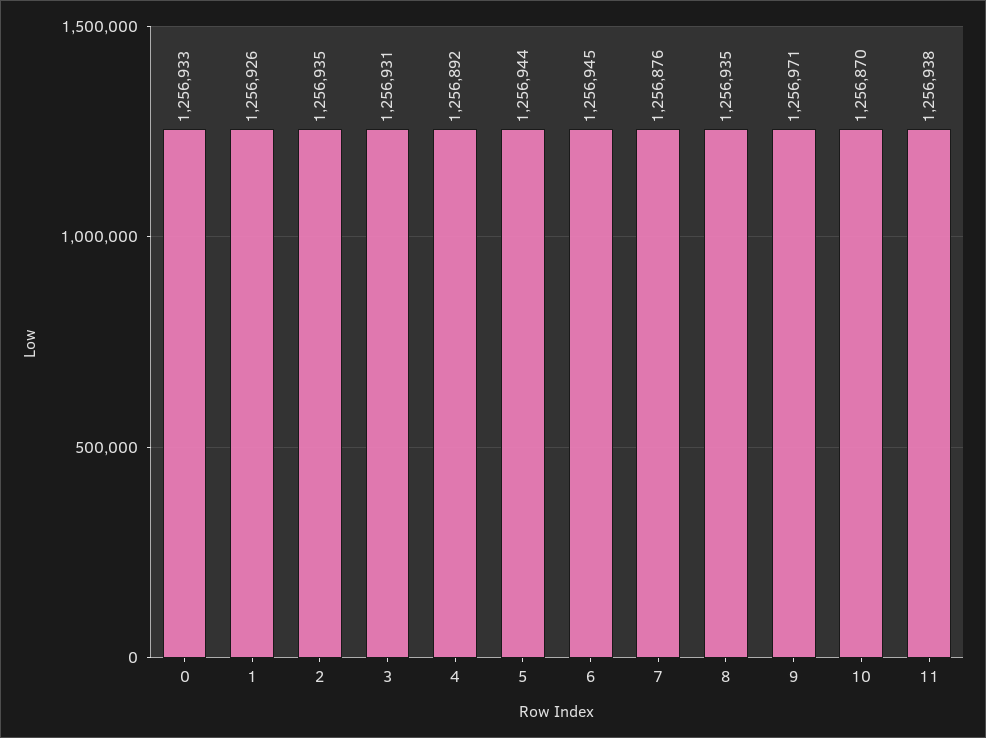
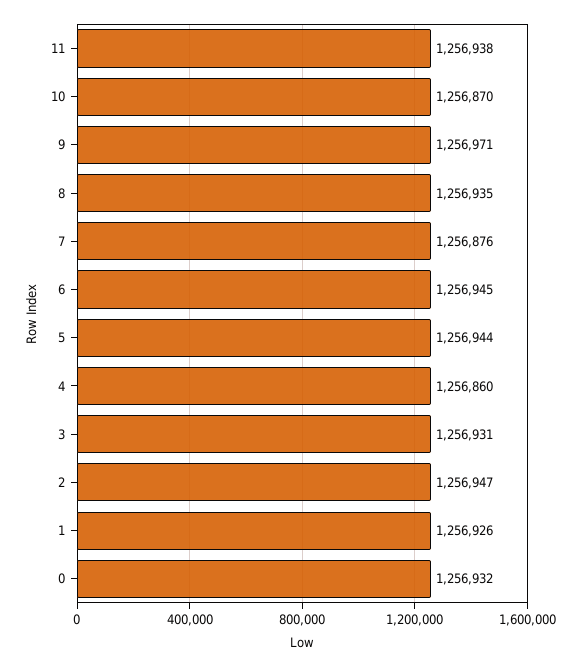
  {
-   "0": 1256933,
+   "0": 1256932,
    "1": 1256926,
-   "2": 1256935,
+   "2": 1256947,
    "3": 1256931,
-   "4": 1256892,
+   "4": 1256860,
    "5": 1256944,
    "6": 1256945,
    "7": 1256876,
    "8": 1256935,
    "9": 1256971,
    "10": 1256870,
    "11": 1256938
  }

